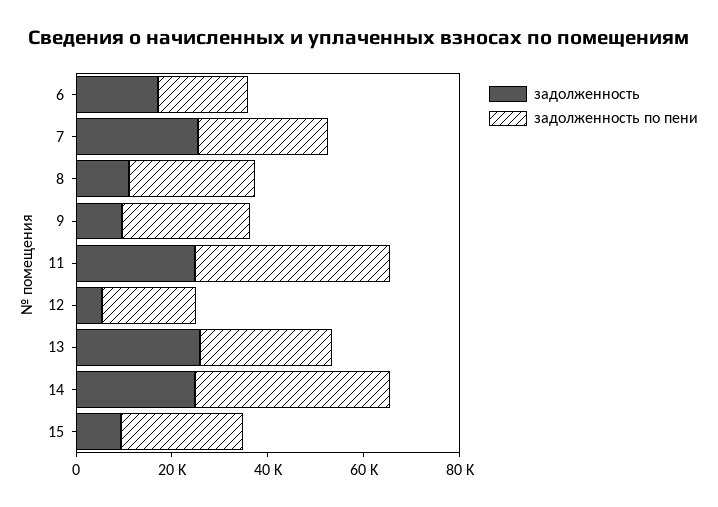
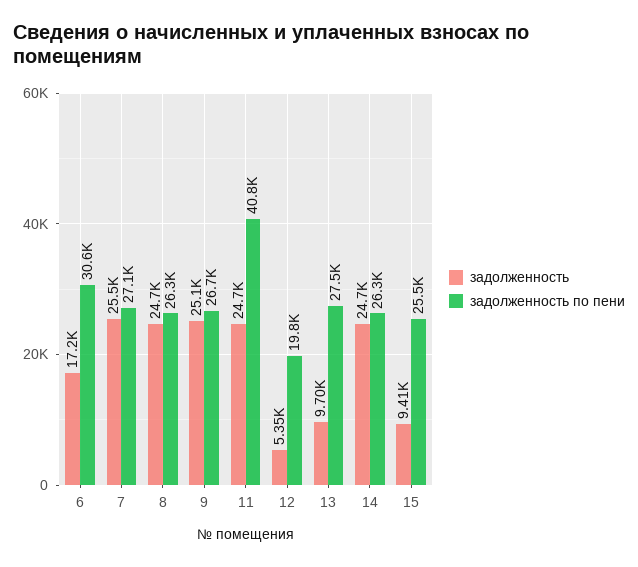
  {
    "задолженность": {
      "6": 17200,
      "7": 25500,
-     "8": 10000,
+     "8": 24700,
-     "9": 10000,
+     "9": 25100,
      "11": 24700,
      "12": 5350,
-     "13": 25000,
+     "13": 9700,
      "14": 24700,
      "15": 9410
    },
    "задолженность по пени": {
-     "6": 20000,
+     "6": 30600,
      "7": 27100,
      "8": 26300,
      "9": 26700,
      "11": 40800,
      "12": 19800,
      "13": 27500,
-     "14": 40000,
+     "14": 26300,
      "15": 25500
    }
  }

